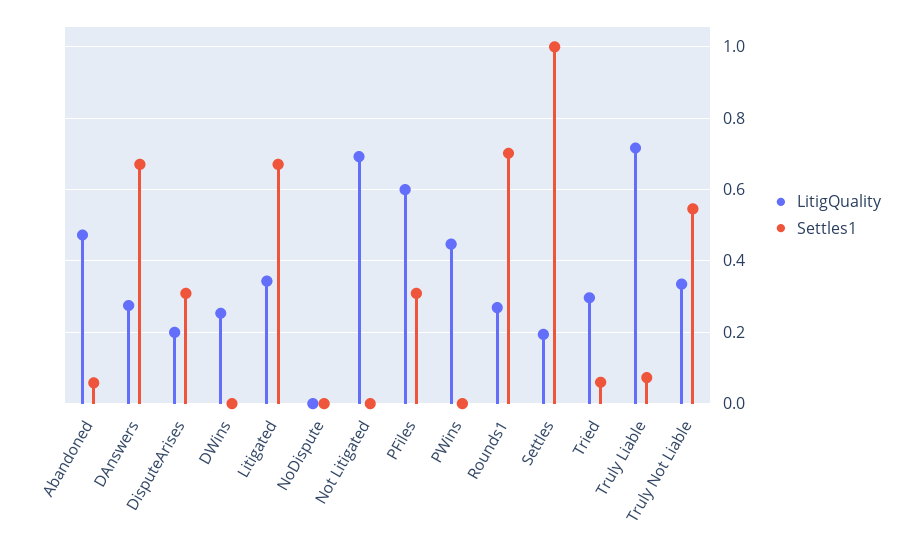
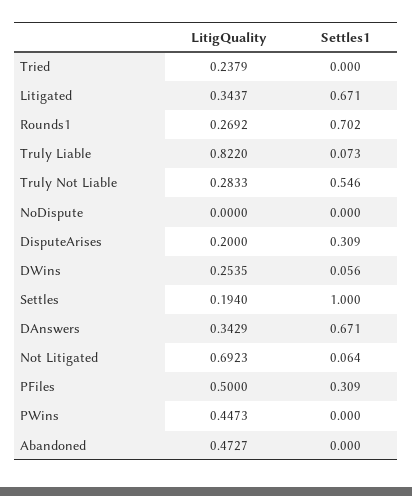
  {
    "LitigQuality": {
      "Abandoned": 0.4727,
-     "DAnswers": 0.28,
+     "DAnswers": 0.3429,
      "DisputeArises": 0.2,
      "DWins": 0.2535,
      "Litigated": 0.3437,
      "NoDispute": 0,
      "Not Litigated": 0.6923,
-     "PFiles": 0.6,
+     "PFiles": 0.5,
      "PWins": 0.4473,
      "Rounds1": 0.2692,
      "Settles": 0.194,
-     "Tried": 0.3,
+     "Tried": 0.2379,
-     "Truly Liable": 0.72,
+     "Truly Liable": 0.822,
-     "Truly Not Liable": 0.34
+     "Truly Not Liable": 0.2833
    },
    "Settles1": {
-     "Abandoned": 0.06,
+     "Abandoned": 0,
      "DAnswers": 0.671,
      "DisputeArises": 0.309,
-     "DWins": 0,
+     "DWins": 0.056,
      "Litigated": 0.671,
      "NoDispute": 0,
-     "Not Litigated": 0,
+     "Not Litigated": 0.064,
      "PFiles": 0.309,
      "PWins": 0,
      "Rounds1": 0.702,
      "Settles": 1,
-     "Tried": 0.06,
+     "Tried": 0,
      "Truly Liable": 0.073,
      "Truly Not Liable": 0.546
    }
  }

